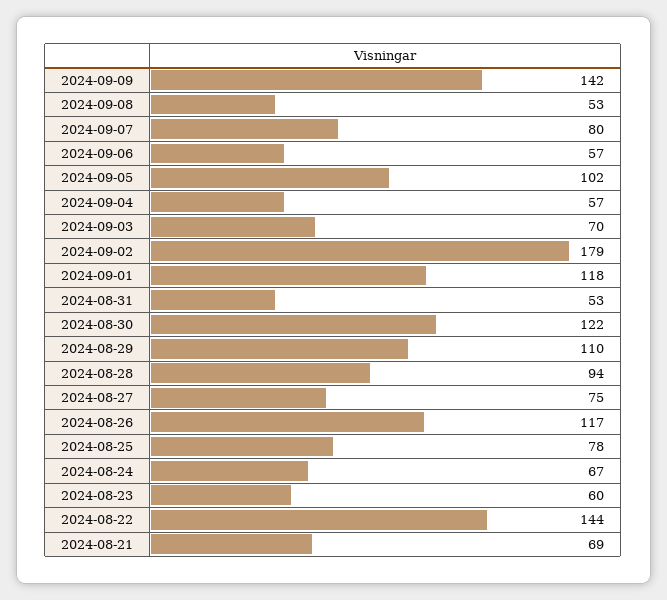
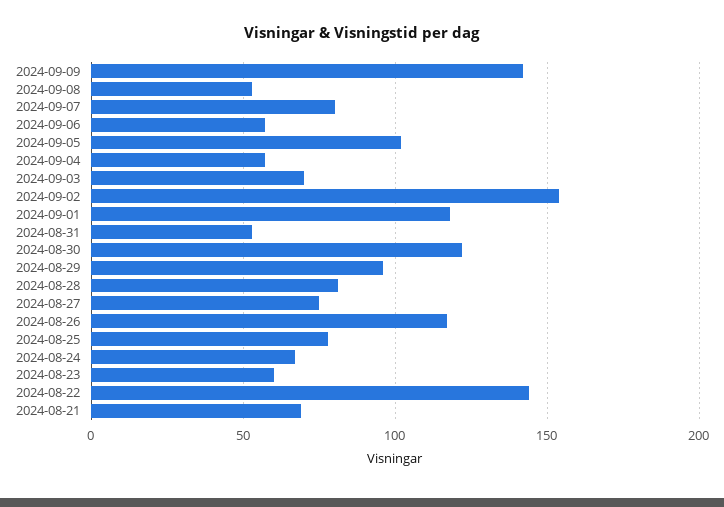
  {
    "2024-09-09": 142,
    "2024-09-08": 53,
    "2024-09-07": 80,
    "2024-09-06": 57,
    "2024-09-05": 102,
    "2024-09-04": 57,
    "2024-09-03": 70,
-   "2024-09-02": 179,
+   "2024-09-02": 155,
    "2024-09-01": 118,
    "2024-08-31": 53,
    "2024-08-30": 122,
-   "2024-08-29": 110,
+   "2024-08-29": 95,
-   "2024-08-28": 94,
+   "2024-08-28": 80,
    "2024-08-27": 75,
    "2024-08-26": 117,
    "2024-08-25": 78,
    "2024-08-24": 67,
    "2024-08-23": 60,
    "2024-08-22": 144,
    "2024-08-21": 69
  }

